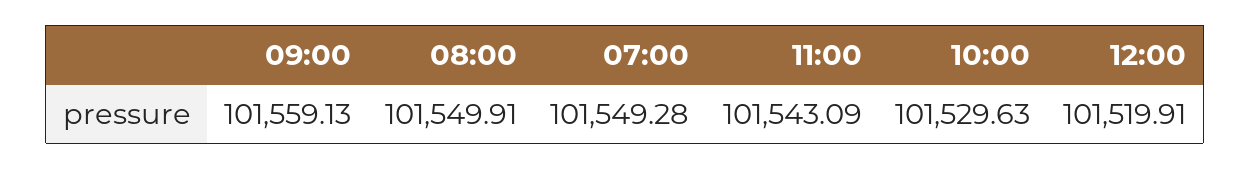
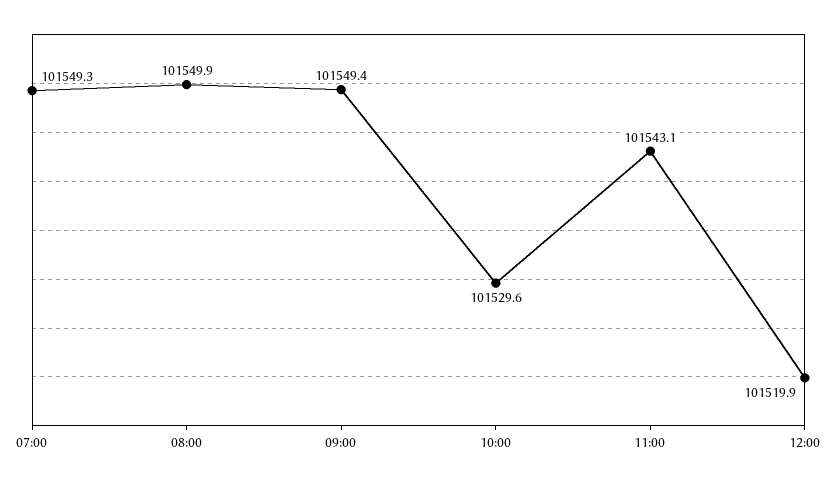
  {
-   "09:00": 101559.13,
+   "09:00": 101549.4,
    "08:00": 101549.91,
    "07:00": 101549.28,
    "11:00": 101543.09,
    "10:00": 101529.63,
    "12:00": 101519.91
  }

